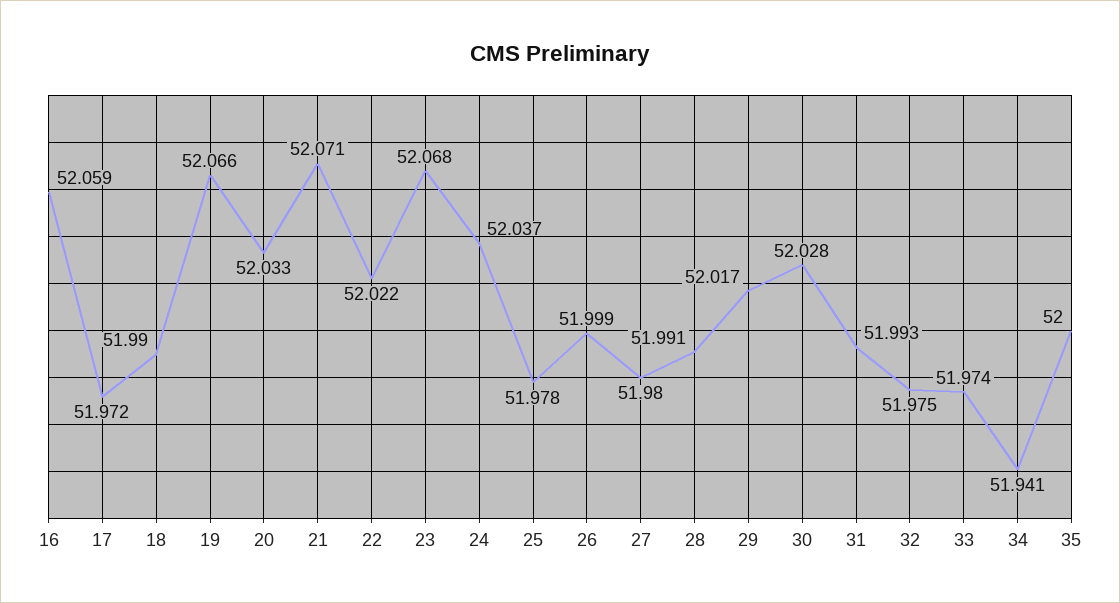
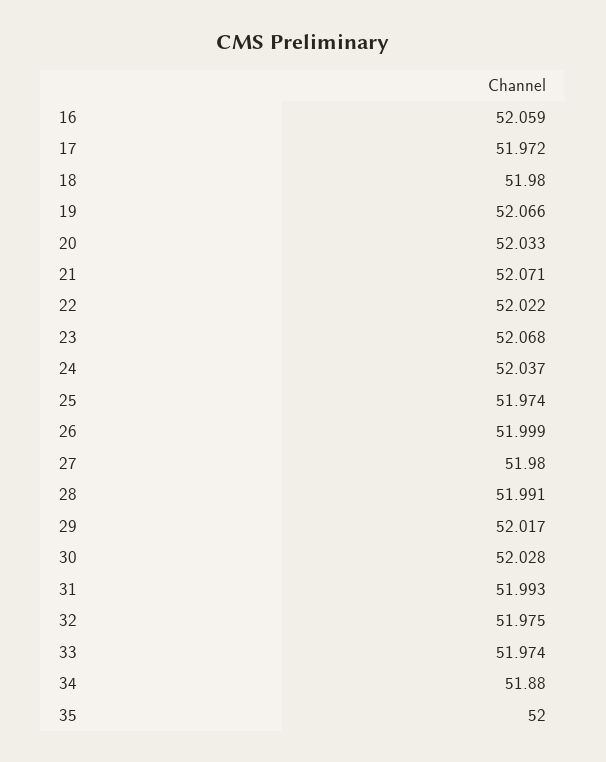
  {
    "16": 52.059,
    "17": 51.972,
-   "18": 51.99,
+   "18": 51.98,
    "19": 52.066,
    "20": 52.033,
    "21": 52.071,
    "22": 52.022,
    "23": 52.068,
    "24": 52.037,
-   "25": 51.978,
+   "25": 51.974,
    "26": 51.999,
    "27": 51.98,
    "28": 51.991,
    "29": 52.017,
    "30": 52.028,
    "31": 51.993,
    "32": 51.975,
    "33": 51.974,
-   "34": 51.941,
+   "34": 51.88,
    "35": 52
  }

